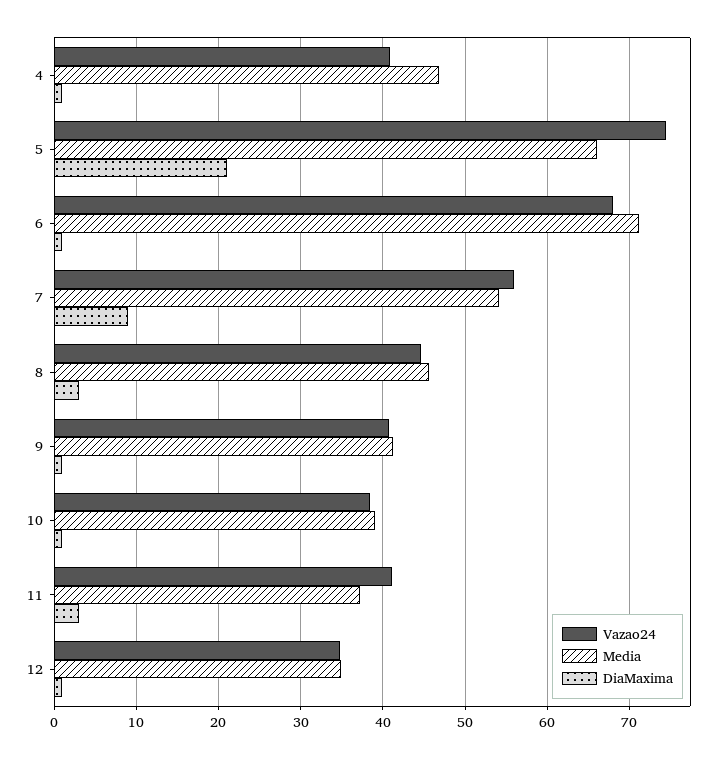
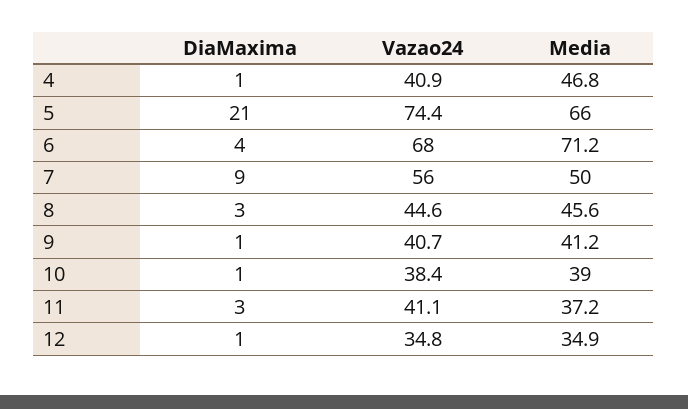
  {
    "Vazao24": {
      "4": 40.9,
      "5": 74.4,
      "6": 68,
      "7": 56,
      "8": 44.6,
      "9": 40.7,
      "10": 38.4,
      "11": 41.1,
      "12": 34.8
    },
    "Media": {
      "4": 46.8,
      "5": 66,
      "6": 71.2,
-     "7": 54,
+     "7": 50,
      "8": 45.6,
      "9": 41.2,
      "10": 39,
      "11": 37.2,
      "12": 34.9
    },
    "DiaMaxima": {
      "4": 1,
      "5": 21,
-     "6": 1,
+     "6": 4,
      "7": 9,
      "8": 3,
      "9": 1,
      "10": 1,
      "11": 3,
      "12": 1
    }
  }

